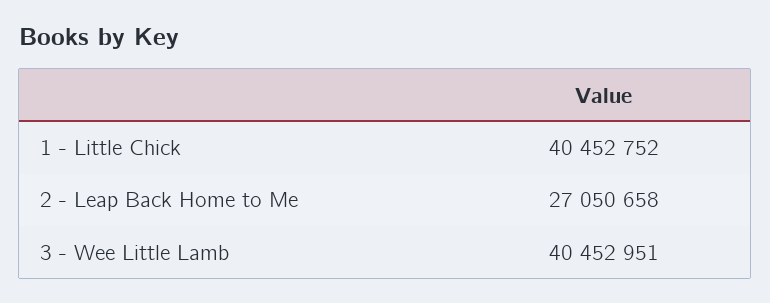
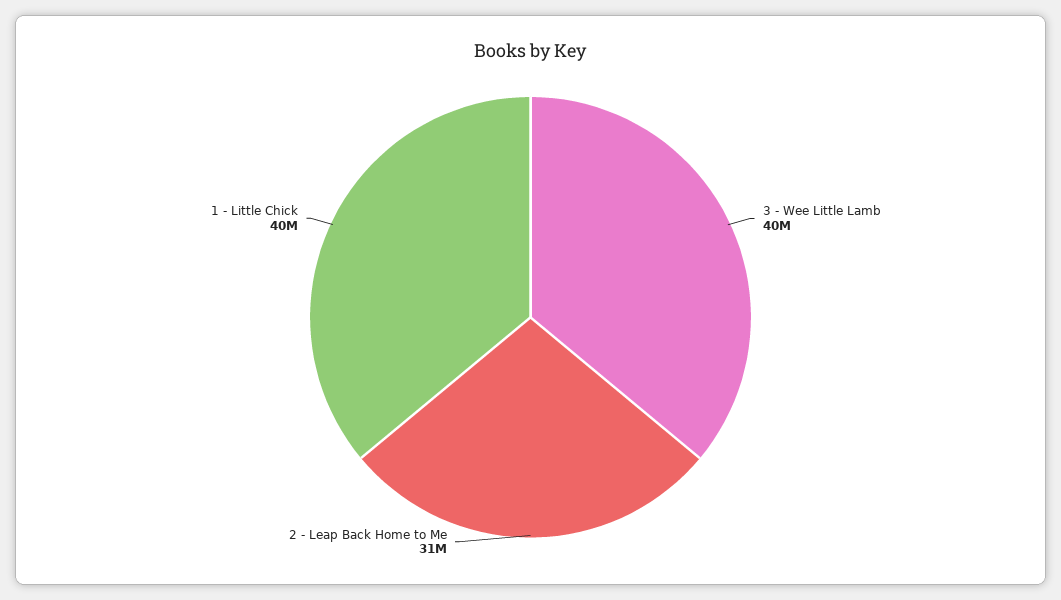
  {
    "1 - Little Chick": 40452752,
-   "2 - Leap Back Home to Me": 27050658,
+   "2 - Leap Back Home to Me": 31000000,
    "3 - Wee Little Lamb": 40452951
  }

